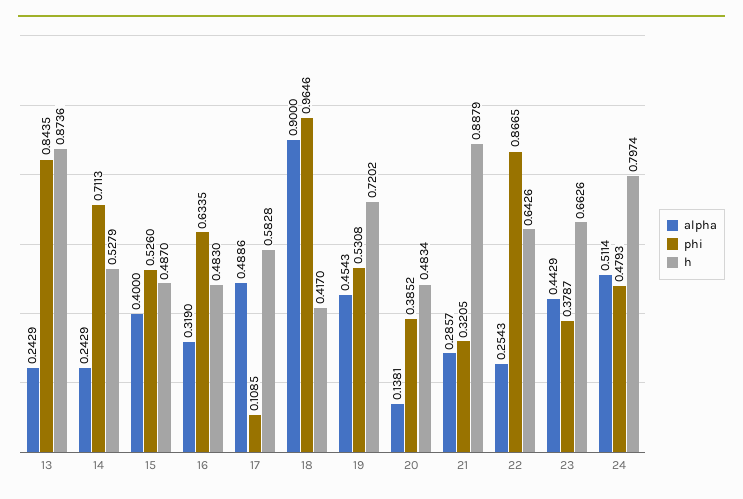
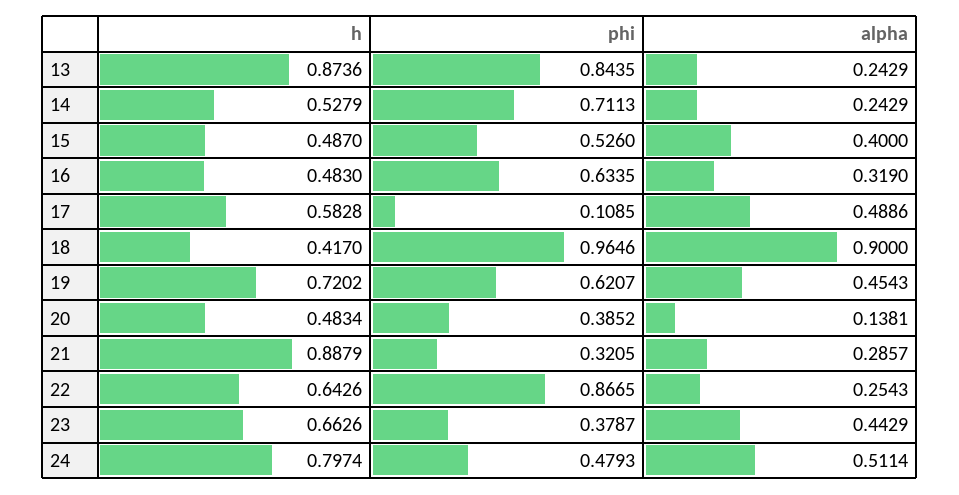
  {
    "alpha": {
      "13": 0.2429,
      "14": 0.2429,
      "15": 0.4,
      "16": 0.319,
      "17": 0.4886,
      "18": 0.9,
      "19": 0.4543,
      "20": 0.1381,
      "21": 0.2857,
      "22": 0.2543,
      "23": 0.4429,
      "24": 0.5114
    },
    "phi": {
      "13": 0.8435,
      "14": 0.7113,
      "15": 0.526,
      "16": 0.6335,
      "17": 0.1085,
      "18": 0.9646,
-     "19": 0.5308,
+     "19": 0.6207,
      "20": 0.3852,
      "21": 0.3205,
      "22": 0.8665,
      "23": 0.3787,
      "24": 0.4793
    },
    "h": {
      "13": 0.8736,
      "14": 0.5279,
      "15": 0.487,
      "16": 0.483,
      "17": 0.5828,
      "18": 0.417,
      "19": 0.7202,
      "20": 0.4834,
      "21": 0.8879,
      "22": 0.6426,
      "23": 0.6626,
      "24": 0.7974
    }
  }

